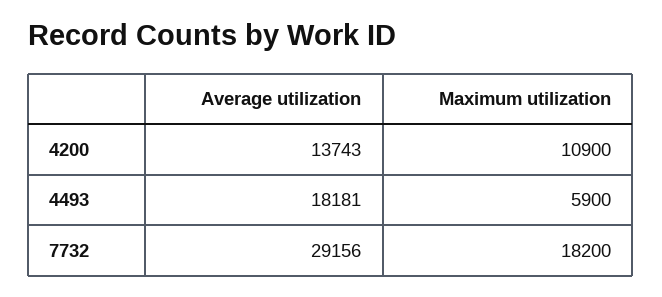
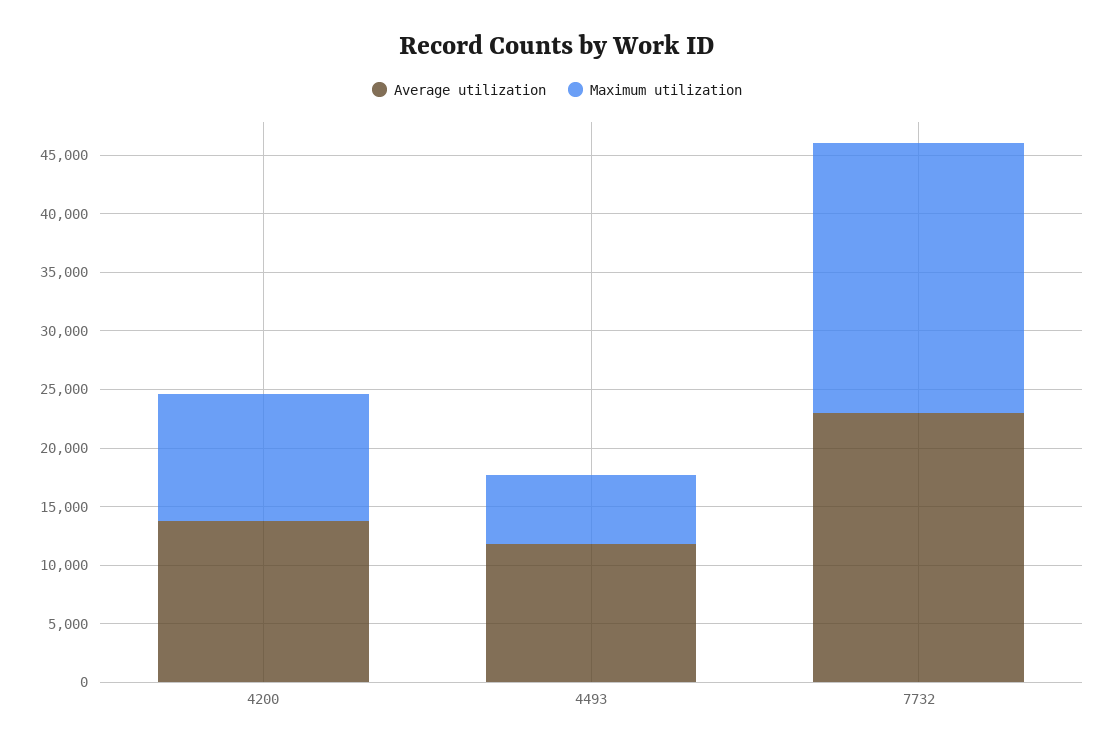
  {
    "Average utilization": {
      "4200": 13743,
-     "4493": 18181,
+     "4493": 12000,
-     "7732": 29156
+     "7732": 23000
    },
    "Maximum utilization": {
      "4200": 10900,
      "4493": 5900,
-     "7732": 18200
+     "7732": 23000
    }
  }

